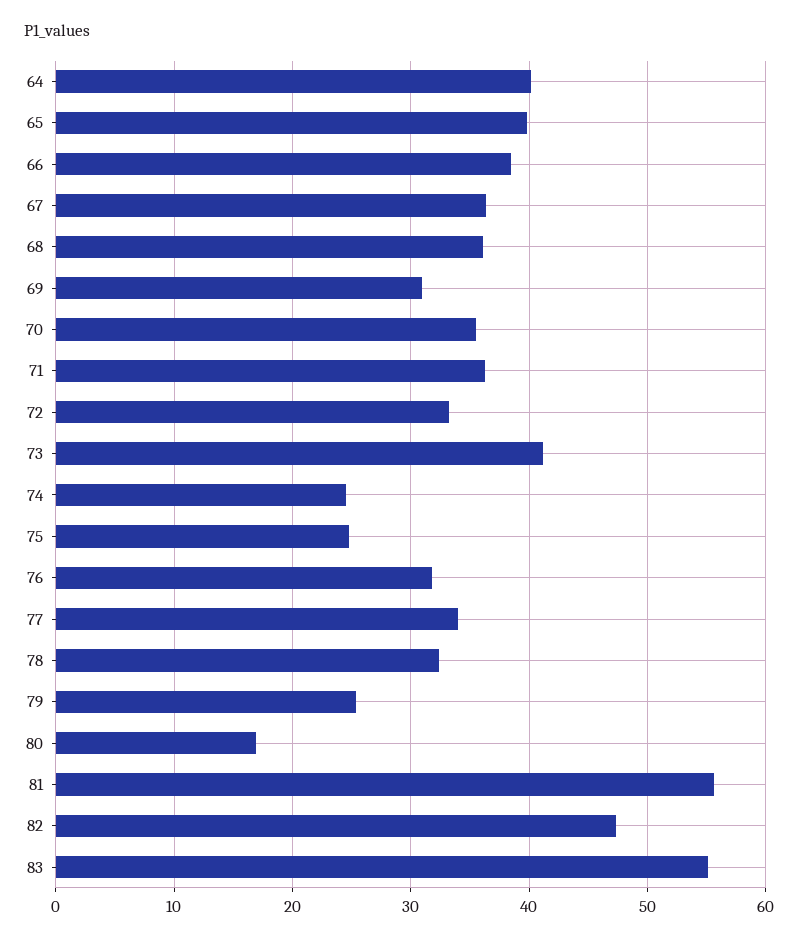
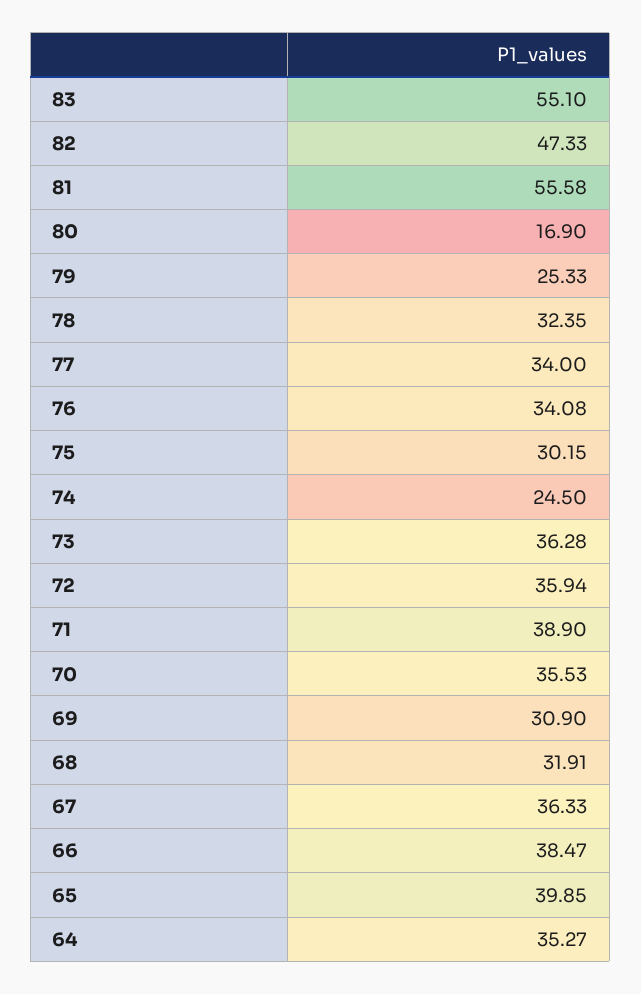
  {
-   "64": 40,
+   "64": 35.27,
    "65": 39.85,
    "66": 38.47,
    "67": 36.33,
-   "68": 36,
+   "68": 31.91,
    "69": 30.9,
    "70": 35.53,
-   "71": 36,
+   "71": 38.9,
-   "72": 33,
+   "72": 35.94,
-   "73": 41,
+   "73": 36.28,
    "74": 24.5,
-   "75": 25,
+   "75": 30.15,
-   "76": 32,
+   "76": 34.08,
    "77": 34,
    "78": 32.35,
    "79": 25.33,
    "80": 16.9,
    "81": 55.58,
    "82": 47.33,
    "83": 55.1
  }

